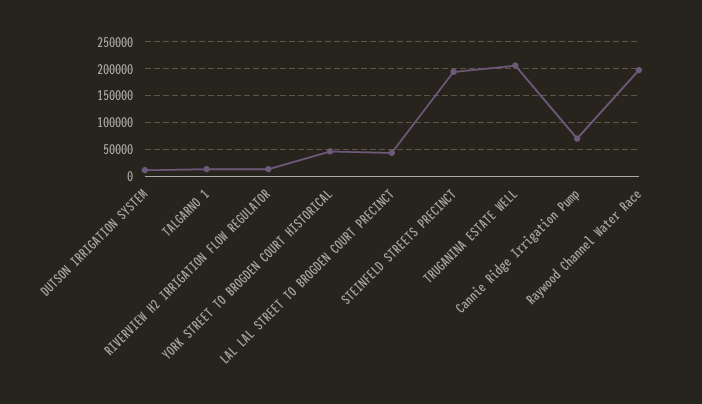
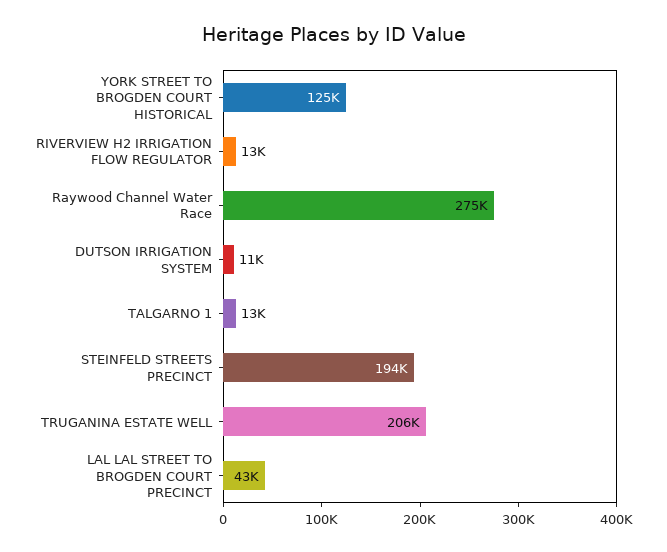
  {
    "DUTSON IRRIGATION SYSTEM": 11000,
    "TALGARNO 1": 13000,
    "RIVERVIEW H2 IRRIGATION FLOW REGULATOR": 13000,
-   "YORK STREET TO BROGDEN COURT HISTORICAL": 50000,
+   "YORK STREET TO BROGDEN COURT HISTORICAL": 125000,
    "LAL LAL STREET TO BROGDEN COURT PRECINCT": 43000,
    "STEINFELD STREETS PRECINCT": 194000,
    "TRUGANINA ESTATE WELL": 206000,
-   "Cannie Ridge Irrigation Pump": 75000,
-   "Raywood Channel Water Race": 200000
+   "Raywood Channel Water Race": 275000
  }

